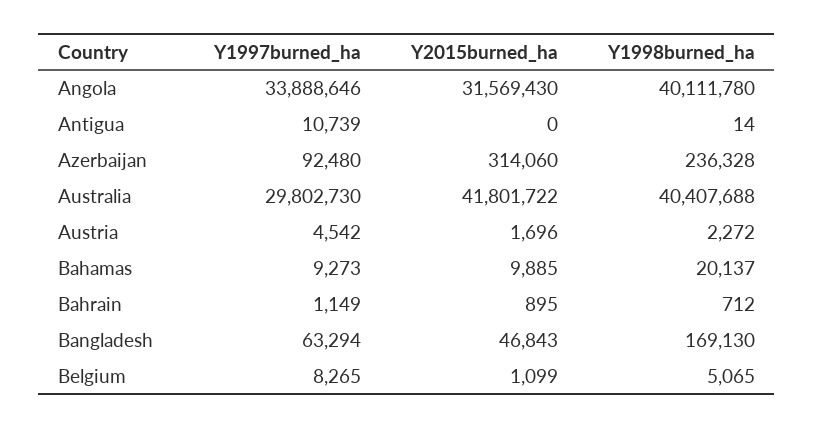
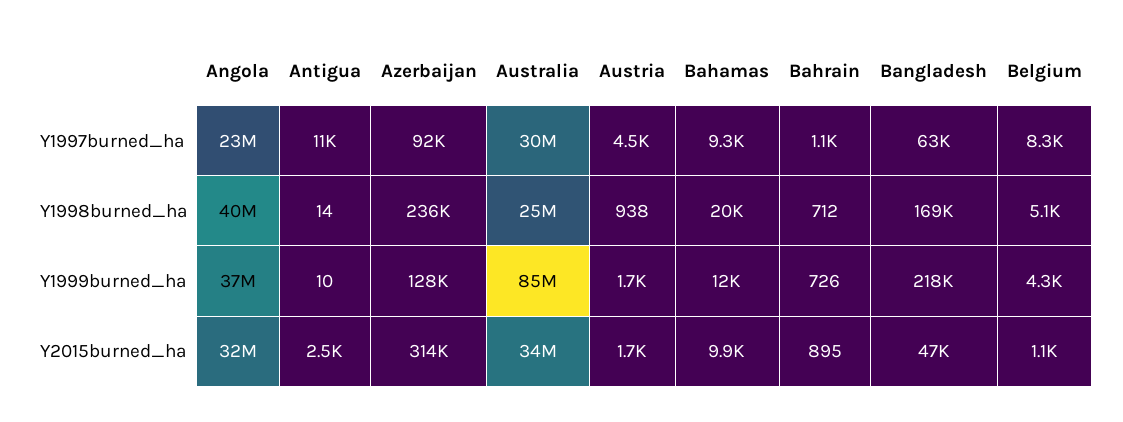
  {
    "Y1997burned_ha": {
-     "Angola": 33888646,
+     "Angola": 23000000,
      "Antigua": 10739,
      "Azerbaijan": 92480,
      "Australia": 29802730,
      "Austria": 4542,
      "Bahamas": 9273,
      "Bahrain": 1149,
      "Bangladesh": 63294,
      "Belgium": 8265
    },
    "Y2015burned_ha": {
      "Angola": 31569430,
-     "Antigua": 0,
+     "Antigua": 2500,
      "Azerbaijan": 314060,
-     "Australia": 41801722,
+     "Australia": 34000000,
      "Austria": 1696,
      "Bahamas": 9885,
      "Bahrain": 895,
      "Bangladesh": 46843,
      "Belgium": 1099
    },
    "Y1998burned_ha": {
      "Angola": 40111780,
      "Antigua": 14,
      "Azerbaijan": 236328,
-     "Australia": 40407688,
+     "Australia": 25000000,
-     "Austria": 2272,
+     "Austria": 938,
      "Bahamas": 20137,
      "Bahrain": 712,
      "Bangladesh": 169130,
      "Belgium": 5065
-   }
+   },
+   "Y1999burned_ha": {
+     "Angola": 37000000,
+     "Antigua": 10,
+     "Azerbaijan": 128000,
+     "Australia": 85000000,
+     "Austria": 1700,
+     "Bahamas": 12000,
+     "Bahrain": 726,
+     "Bangladesh": 218000,
+     "Belgium": 4300
+   }
  }

